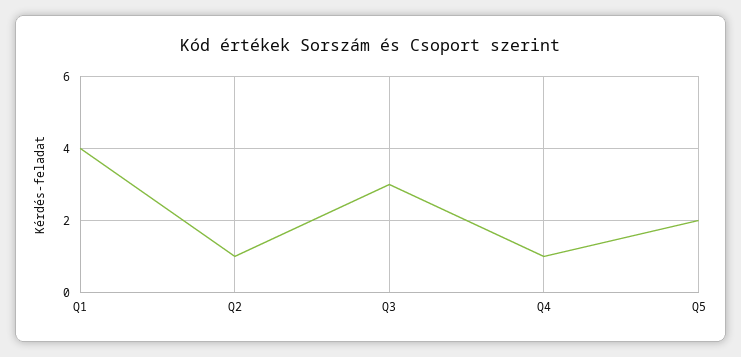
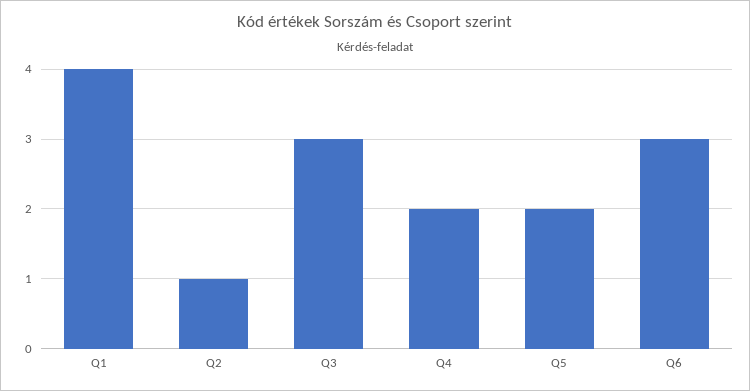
  {
    "Q1": 4,
    "Q2": 1,
    "Q3": 3,
-   "Q4": 1,
+   "Q4": 2,
-   "Q5": 2
+   "Q5": 2,
+   "Q6": 3
  }

